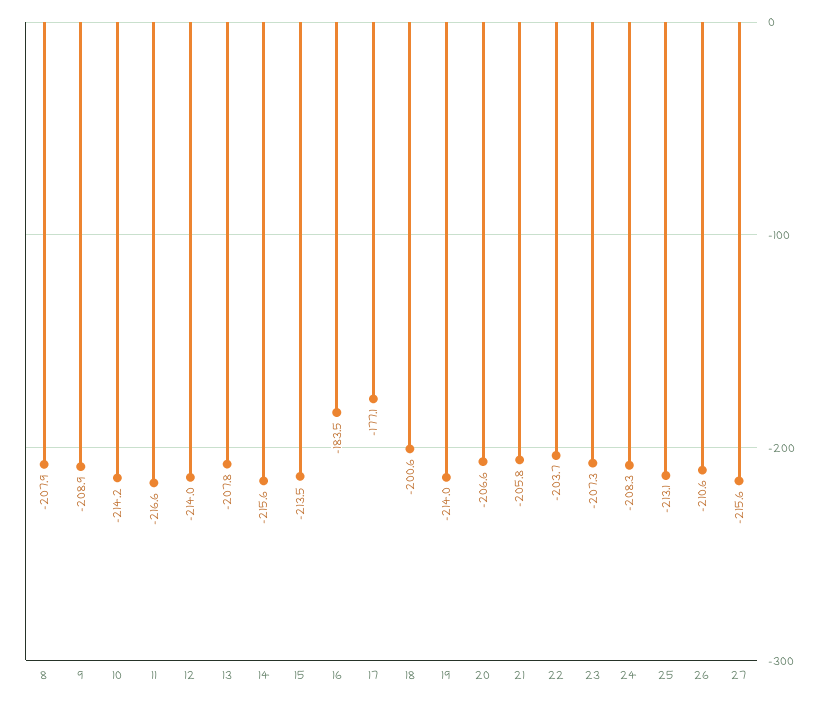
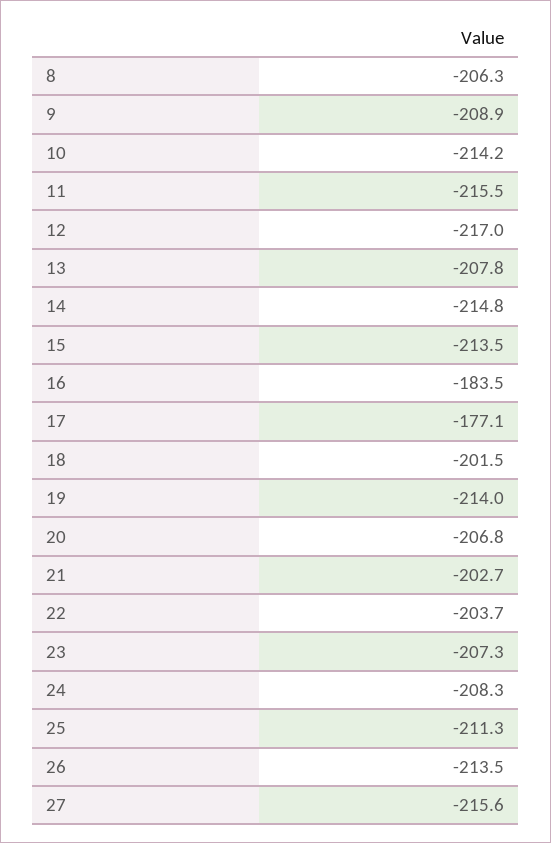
  {
-   "8": -207.9,
+   "8": -206.3,
    "9": -208.9,
    "10": -214.2,
-   "11": -216.6,
+   "11": -215.5,
-   "12": -214,
+   "12": -217,
    "13": -207.8,
-   "14": -215.6,
+   "14": -214.8,
    "15": -213.5,
    "16": -183.5,
    "17": -177.1,
-   "18": -200.6,
+   "18": -201.5,
    "19": -214,
-   "20": -206.6,
+   "20": -206.8,
-   "21": -205.8,
+   "21": -202.7,
    "22": -203.7,
    "23": -207.3,
    "24": -208.3,
-   "25": -213.1,
+   "25": -211.3,
-   "26": -210.6,
+   "26": -213.5,
    "27": -215.6
  }

